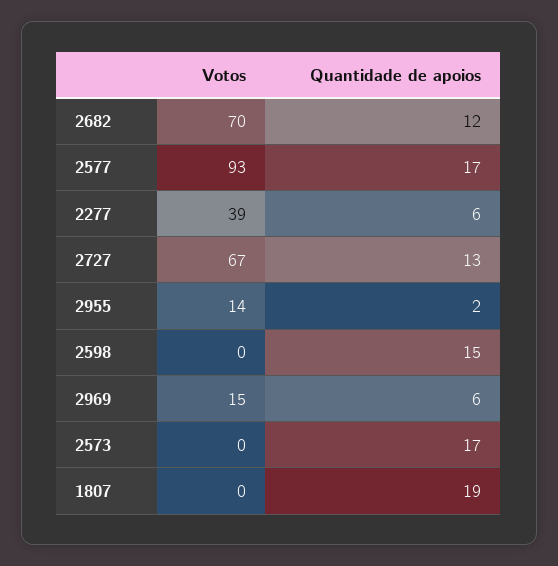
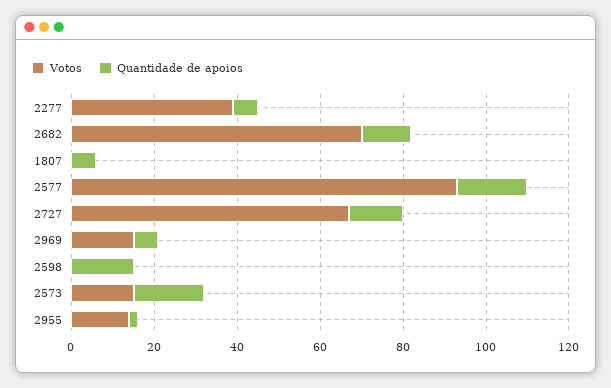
  {
    "Votos": {
      "2682": 70,
      "2577": 93,
      "2277": 39,
      "2727": 67,
      "2955": 14,
      "2598": 0,
      "2969": 15,
-     "2573": 0,
+     "2573": 15,
      "1807": 0
    },
    "Quantidade de apoios": {
      "2682": 12,
      "2577": 17,
      "2277": 6,
      "2727": 13,
      "2955": 2,
      "2598": 15,
      "2969": 6,
      "2573": 17,
-     "1807": 19
+     "1807": 5
    }
  }

